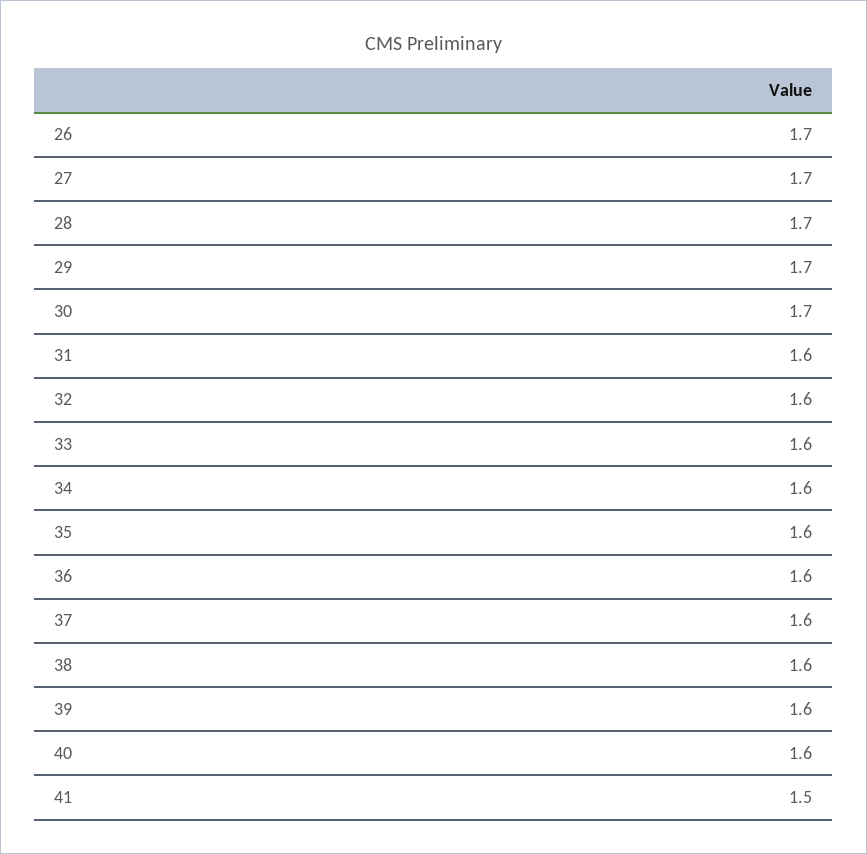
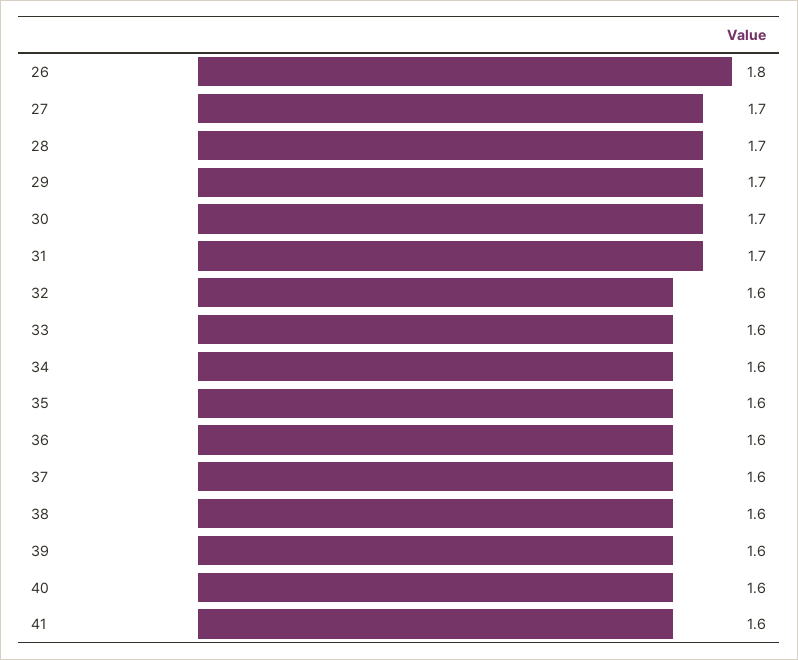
  {
-   "26": 1.7,
+   "26": 1.8,
    "27": 1.7,
    "28": 1.7,
    "29": 1.7,
    "30": 1.7,
-   "31": 1.6,
+   "31": 1.7,
    "32": 1.6,
    "33": 1.6,
    "34": 1.6,
    "35": 1.6,
    "36": 1.6,
    "37": 1.6,
    "38": 1.6,
    "39": 1.6,
    "40": 1.6,
-   "41": 1.5
+   "41": 1.6
  }

